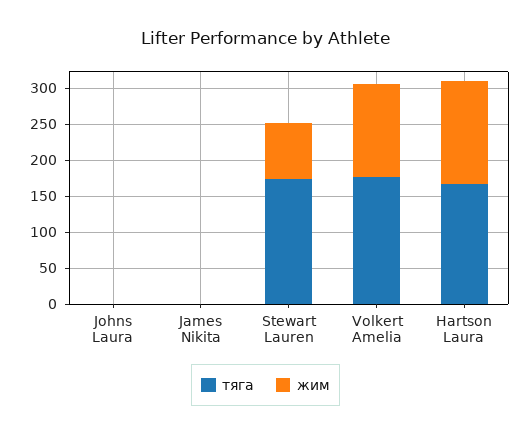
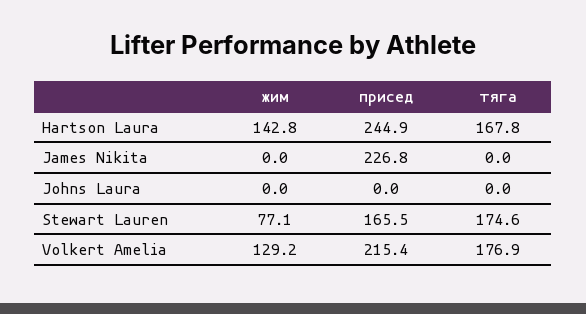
  {
    "тяга": {
      "Johns Laura": 0,
      "James Nikita": 0,
      "Stewart Lauren": 174.6,
      "Volkert Amelia": 176.9,
      "Hartson Laura": 167.8
    },
    "жим": {
      "Johns Laura": 0,
      "James Nikita": 0,
      "Stewart Lauren": 77.1,
      "Volkert Amelia": 129.2,
      "Hartson Laura": 142.8
-   }
+   },
+   "присед": {
+     "Hartson Laura": 244.9,
+     "James Nikita": 226.8,
+     "Johns Laura": 0,
+     "Stewart Lauren": 165.5,
+     "Volkert Amelia": 215.4
+   }
  }

